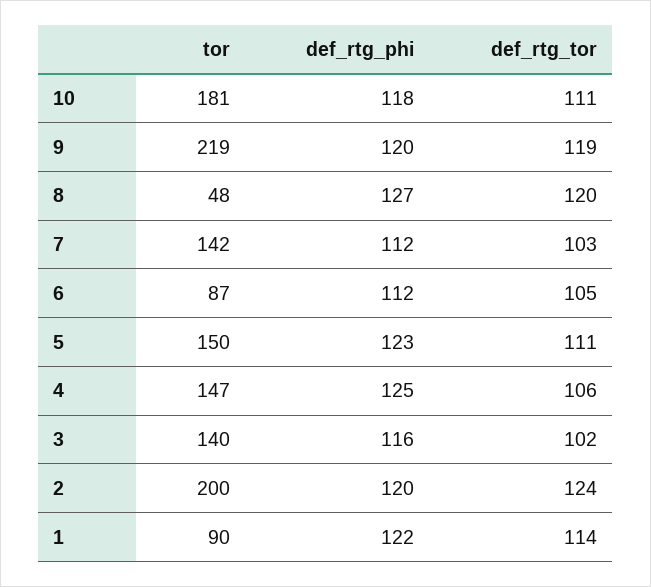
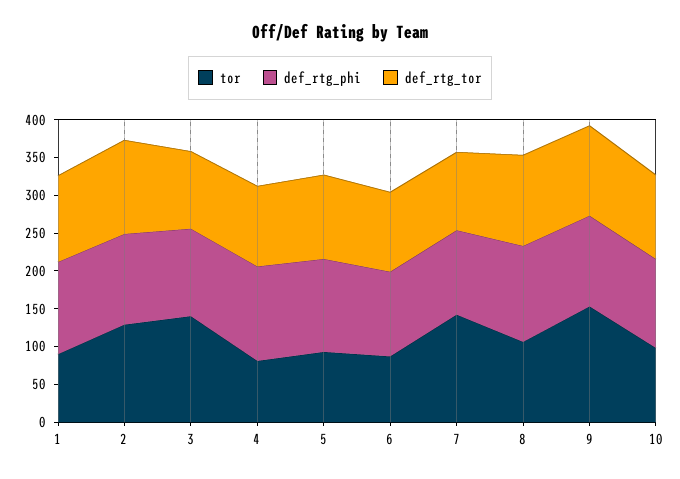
  {
    "tor": {
-     "10": 181,
+     "10": 100,
-     "9": 219,
+     "9": 150,
-     "8": 48,
+     "8": 100,
      "7": 142,
      "6": 87,
-     "5": 150,
+     "5": 100,
-     "4": 147,
+     "4": 75,
      "3": 140,
-     "2": 200,
+     "2": 125,
      "1": 90
    },
    "def_rtg_phi": {
      "10": 118,
      "9": 120,
      "8": 127,
      "7": 112,
      "6": 112,
      "5": 123,
      "4": 125,
      "3": 116,
      "2": 120,
      "1": 122
    },
    "def_rtg_tor": {
      "10": 111,
      "9": 119,
      "8": 120,
      "7": 103,
      "6": 105,
      "5": 111,
      "4": 106,
      "3": 102,
      "2": 124,
      "1": 114
    }
  }

